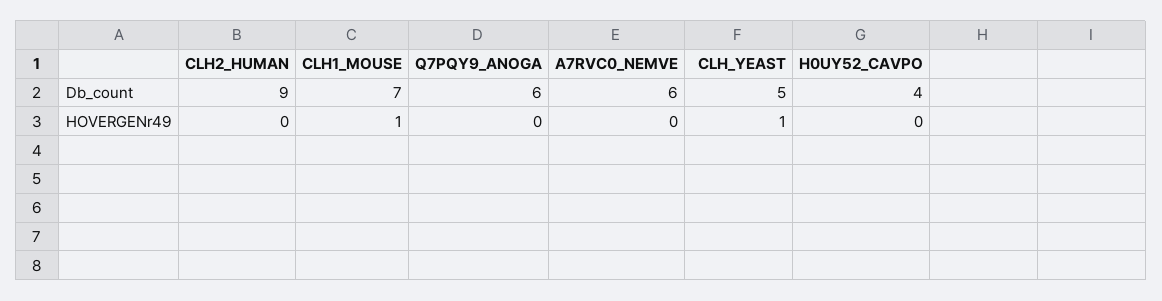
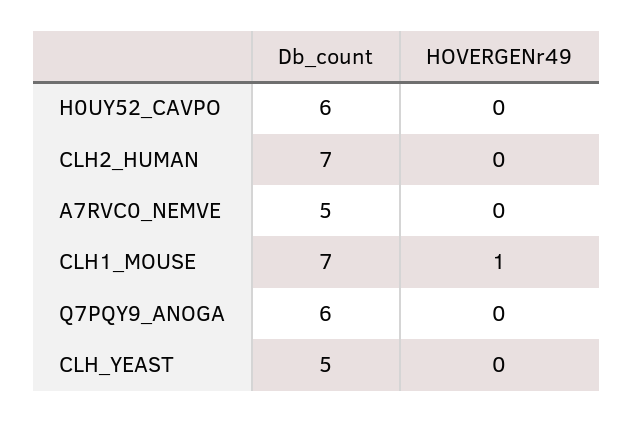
  {
    "CLH2_HUMAN": {
-     "Db_count": 9,
+     "Db_count": 7,
      "HOVERGENr49": 0
    },
    "CLH1_MOUSE": {
      "Db_count": 7,
      "HOVERGENr49": 1
    },
    "Q7PQY9_ANOGA": {
      "Db_count": 6,
      "HOVERGENr49": 0
    },
    "A7RVC0_NEMVE": {
-     "Db_count": 6,
+     "Db_count": 5,
      "HOVERGENr49": 0
    },
    "CLH_YEAST": {
      "Db_count": 5,
-     "HOVERGENr49": 1
+     "HOVERGENr49": 0
    },
    "H0UY52_CAVPO": {
-     "Db_count": 4,
+     "Db_count": 6,
      "HOVERGENr49": 0
    }
  }

